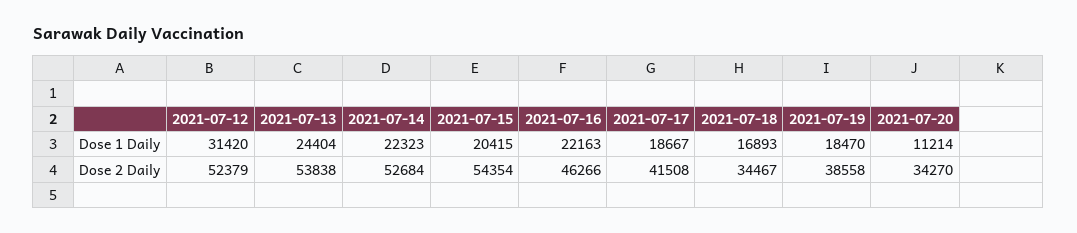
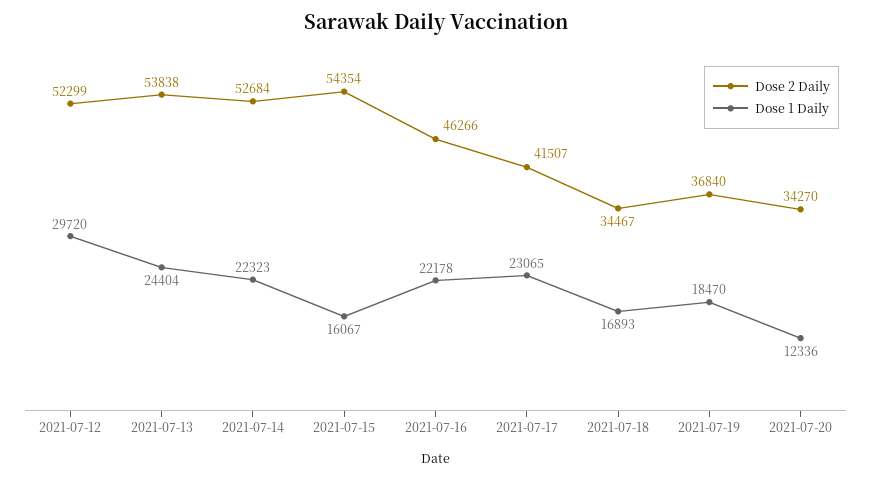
  {
    "Dose 1 Daily": {
-     "2021-07-12": 31420,
+     "2021-07-12": 29720,
      "2021-07-13": 24404,
      "2021-07-14": 22323,
-     "2021-07-15": 20415,
+     "2021-07-15": 16067,
-     "2021-07-16": 22163,
+     "2021-07-16": 22178,
-     "2021-07-17": 18667,
+     "2021-07-17": 23065,
      "2021-07-18": 16893,
      "2021-07-19": 18470,
-     "2021-07-20": 11214
+     "2021-07-20": 12336
    },
    "Dose 2 Daily": {
-     "2021-07-12": 52379,
+     "2021-07-12": 52299,
      "2021-07-13": 53838,
      "2021-07-14": 52684,
      "2021-07-15": 54354,
      "2021-07-16": 46266,
-     "2021-07-17": 41508,
+     "2021-07-17": 41507,
      "2021-07-18": 34467,
-     "2021-07-19": 38558,
+     "2021-07-19": 36840,
      "2021-07-20": 34270
    }
  }

